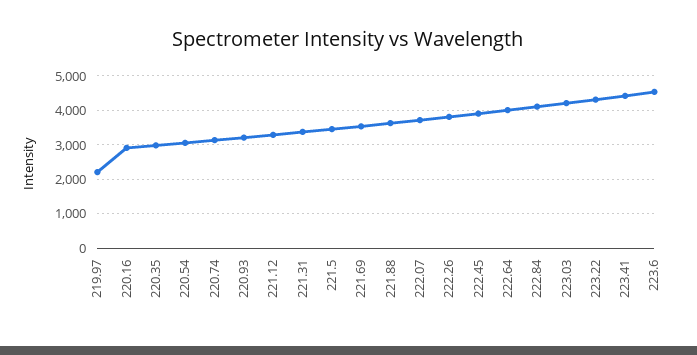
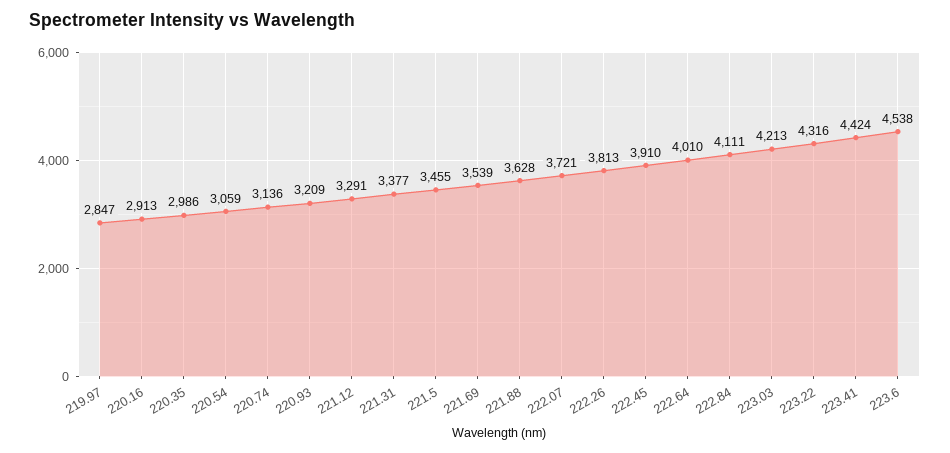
  {
-   "219.97": 2200,
+   "219.97": 2847,
    "220.16": 2913,
    "220.35": 2986,
    "220.54": 3059,
    "220.74": 3136,
    "220.93": 3209,
    "221.12": 3291,
    "221.31": 3377,
    "221.5": 3455,
    "221.69": 3539,
    "221.88": 3628,
    "222.07": 3721,
    "222.26": 3813,
    "222.45": 3910,
    "222.64": 4010,
    "222.84": 4111,
    "223.03": 4213,
    "223.22": 4316,
    "223.41": 4424,
    "223.6": 4538
  }

